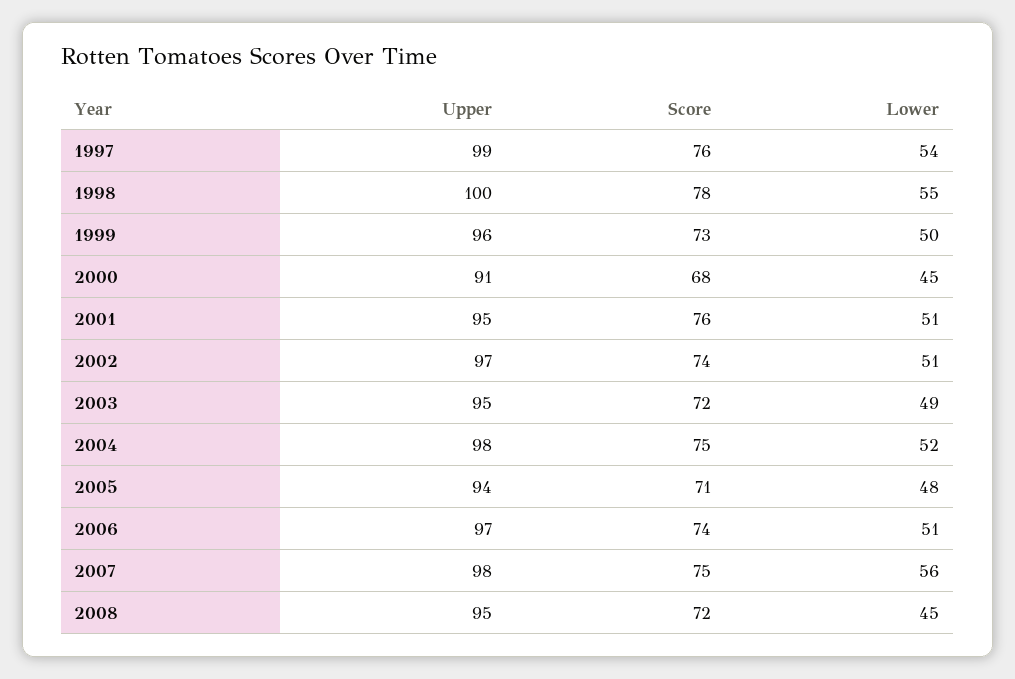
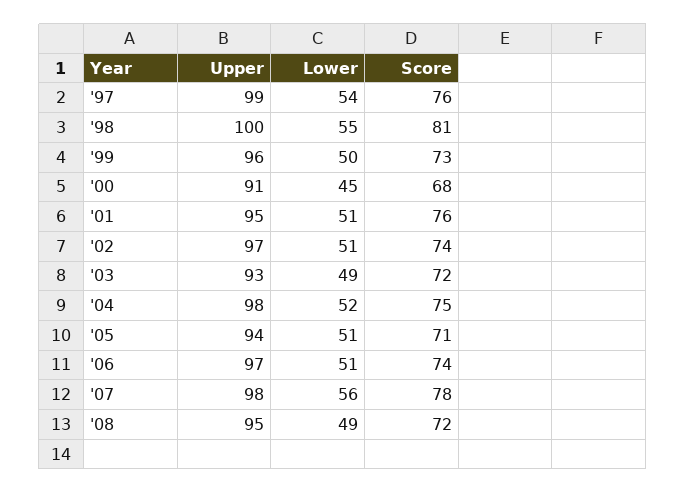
  {
    "Upper": {
      "1997": 99,
      "1998": 100,
      "1999": 96,
      "2000": 91,
      "2001": 95,
      "2002": 97,
-     "2003": 95,
+     "2003": 93,
      "2004": 98,
      "2005": 94,
      "2006": 97,
      "2007": 98,
      "2008": 95
    },
    "Score": {
      "1997": 76,
-     "1998": 78,
+     "1998": 81,
      "1999": 73,
      "2000": 68,
      "2001": 76,
      "2002": 74,
      "2003": 72,
      "2004": 75,
      "2005": 71,
      "2006": 74,
-     "2007": 75,
+     "2007": 78,
      "2008": 72
    },
    "Lower": {
      "1997": 54,
      "1998": 55,
      "1999": 50,
      "2000": 45,
      "2001": 51,
      "2002": 51,
      "2003": 49,
      "2004": 52,
-     "2005": 48,
+     "2005": 51,
      "2006": 51,
      "2007": 56,
-     "2008": 45
+     "2008": 49
    }
  }

